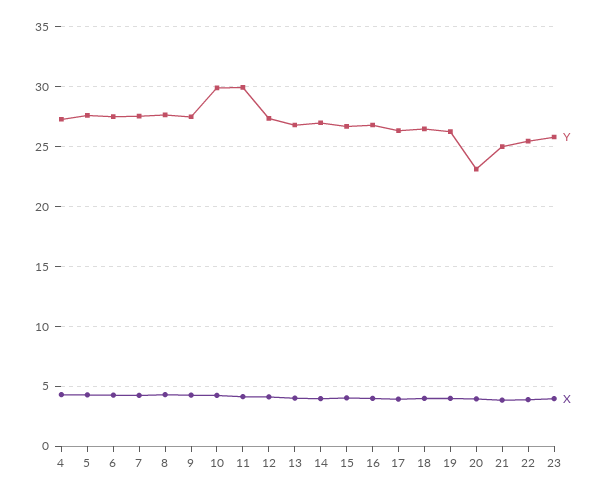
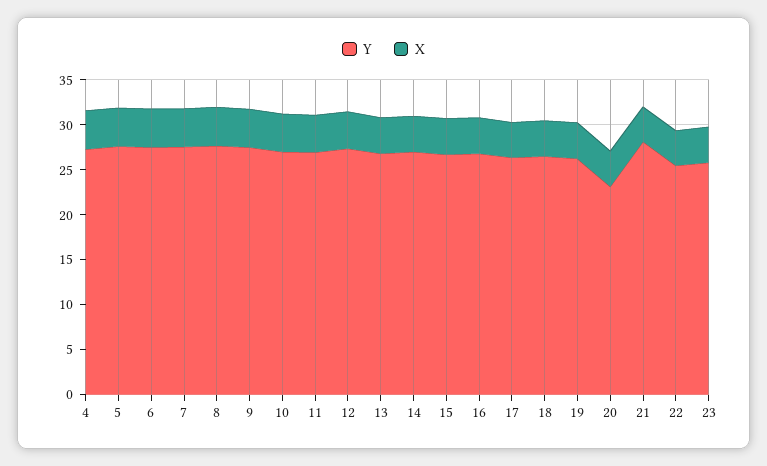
  {
    "Y": {
      "4": 27,
      "5": 28,
      "6": 28,
      "7": 28,
      "8": 28,
      "9": 27,
-     "10": 30,
+     "10": 27,
-     "11": 30,
+     "11": 27,
      "12": 27,
      "13": 27,
      "14": 27,
      "15": 27,
      "16": 27,
      "17": 26,
      "18": 26,
      "19": 26,
      "20": 23,
-     "21": 25,
+     "21": 28,
      "22": 25,
      "23": 26
    },
    "X": {
      "4": 4,
      "5": 4,
      "6": 4,
      "7": 4,
      "8": 4,
      "9": 4,
      "10": 4,
      "11": 4,
      "12": 4,
      "13": 4,
      "14": 4,
      "15": 4,
      "16": 4,
      "17": 4,
      "18": 4,
      "19": 4,
      "20": 4,
      "21": 4,
      "22": 4,
      "23": 4
    }
  }

